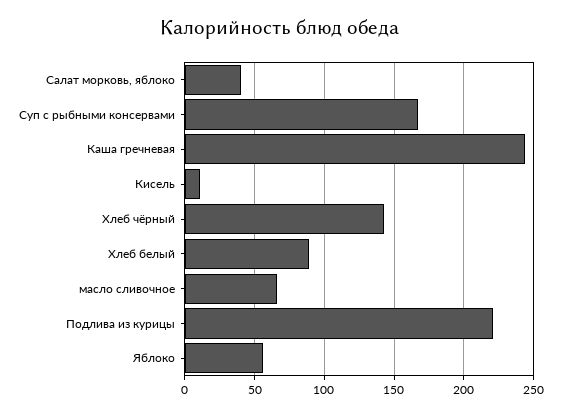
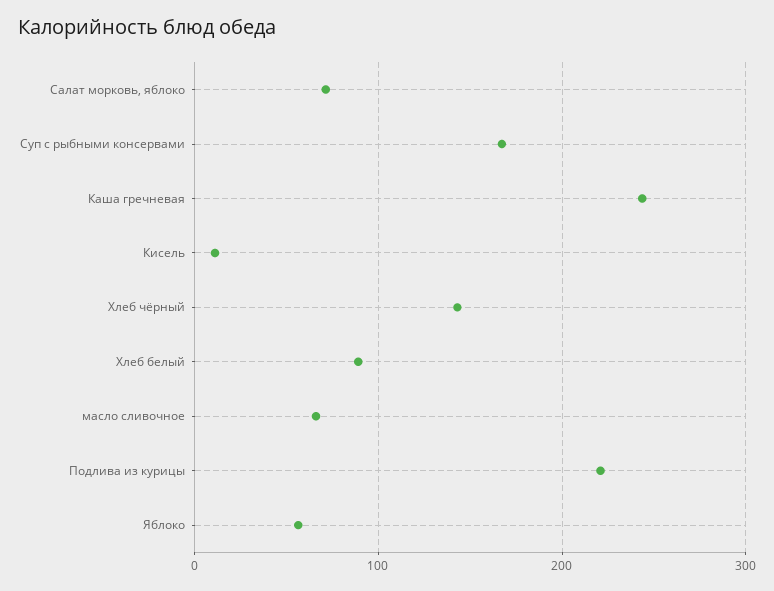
  {
-   "Салат морковь, яблоко": 40,
+   "Салат морковь, яблоко": 70,
    "Суп с рыбными консервами": 165,
    "Каша гречневая": 245,
    "Кисель": 10,
    "Хлеб чёрный": 145,
    "Хлеб белый": 90,
    "масло сливочное": 65,
    "Подлива из курицы": 220,
    "Яблоко": 55
  }

